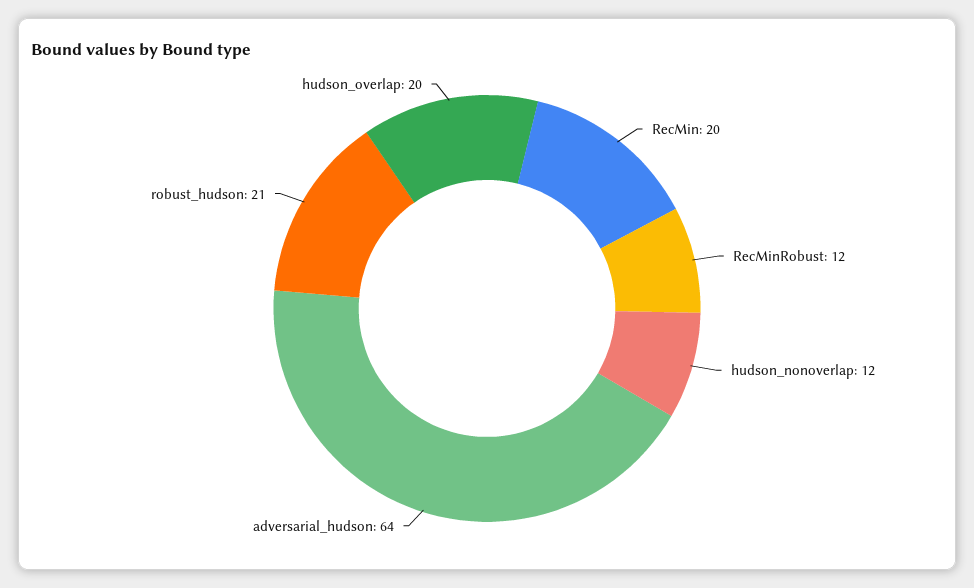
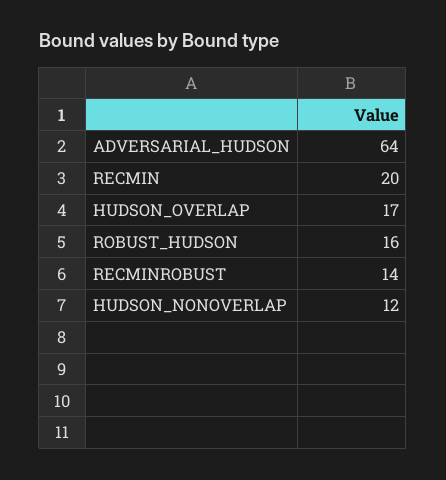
  {
    "RecMin": 20,
-   "RecMinRobust": 12,
+   "RecMinRobust": 14,
    "hudson_nonoverlap": 12,
    "adversarial_hudson": 64,
-   "robust_hudson": 21,
+   "robust_hudson": 16,
-   "hudson_overlap": 20
+   "hudson_overlap": 17
  }

